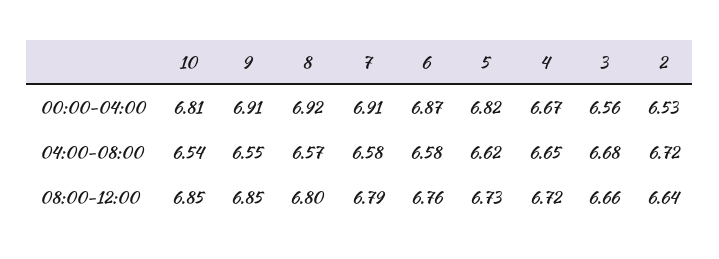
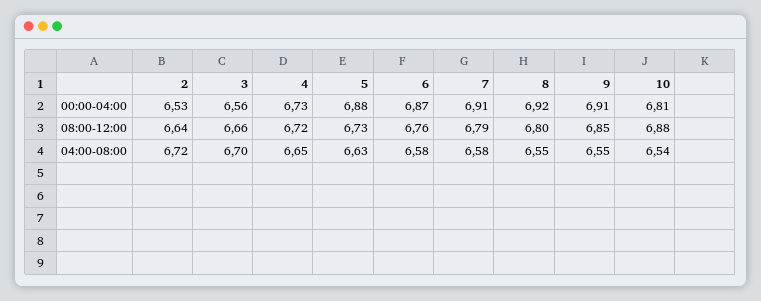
  {
    "10": {
      "00:00-04:00": 6.81,
      "04:00-08:00": 6.54,
-     "08:00-12:00": 6.85
+     "08:00-12:00": 6.88
    },
    "9": {
      "00:00-04:00": 6.91,
      "04:00-08:00": 6.55,
      "08:00-12:00": 6.85
    },
    "8": {
      "00:00-04:00": 6.92,
-     "04:00-08:00": 6.57,
+     "04:00-08:00": 6.55,
      "08:00-12:00": 6.8
    },
    "7": {
      "00:00-04:00": 6.91,
      "04:00-08:00": 6.58,
      "08:00-12:00": 6.79
    },
    "6": {
      "00:00-04:00": 6.87,
      "04:00-08:00": 6.58,
      "08:00-12:00": 6.76
    },
    "5": {
-     "00:00-04:00": 6.82,
+     "00:00-04:00": 6.88,
-     "04:00-08:00": 6.62,
+     "04:00-08:00": 6.63,
      "08:00-12:00": 6.73
    },
    "4": {
-     "00:00-04:00": 6.67,
+     "00:00-04:00": 6.73,
      "04:00-08:00": 6.65,
      "08:00-12:00": 6.72
    },
    "3": {
      "00:00-04:00": 6.56,
-     "04:00-08:00": 6.68,
+     "04:00-08:00": 6.7,
      "08:00-12:00": 6.66
    },
    "2": {
      "00:00-04:00": 6.53,
      "04:00-08:00": 6.72,
      "08:00-12:00": 6.64
    }
  }

